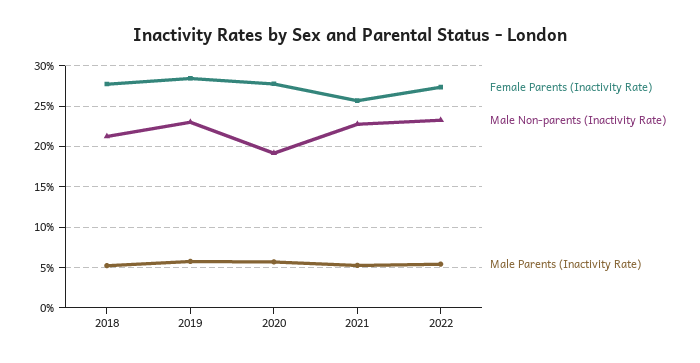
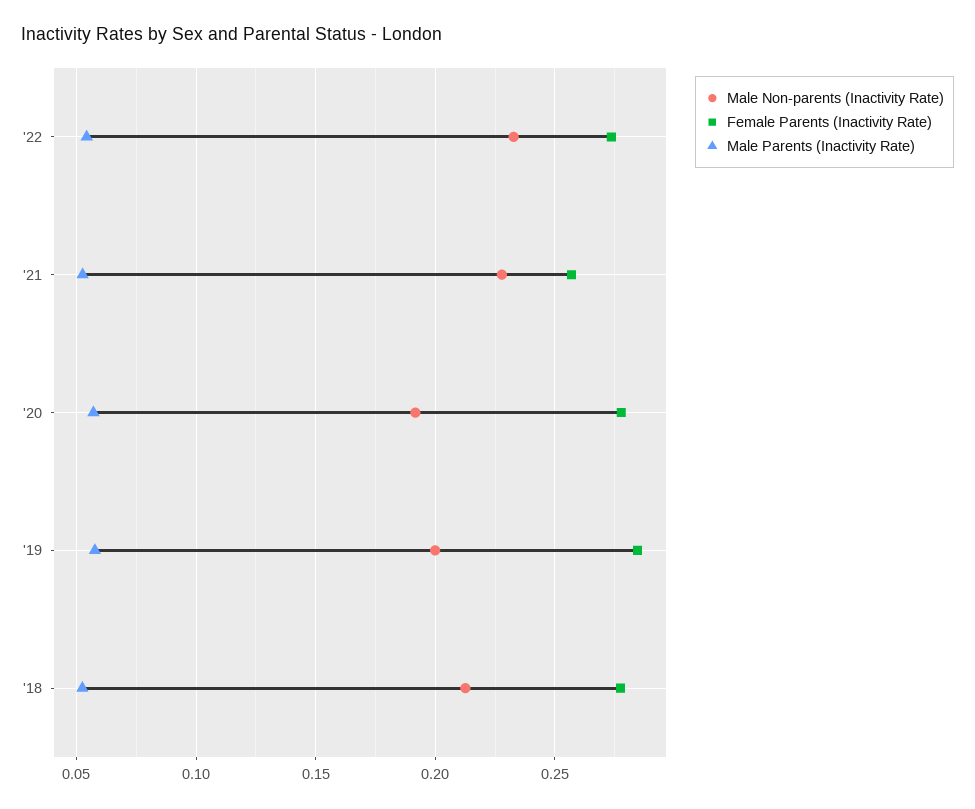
  {
    "Female Parents (Inactivity Rate)": {
      "2018": 0.275,
      "2019": 0.285,
      "2020": 0.28,
      "2021": 0.255,
      "2022": 0.275
    },
    "Male Non-parents (Inactivity Rate)": {
      "2018": 0.215,
-     "2019": 0.23,
+     "2019": 0.2,
      "2020": 0.19,
      "2021": 0.23,
      "2022": 0.235
    },
    "Male Parents (Inactivity Rate)": {
      "2018": 0.055,
      "2019": 0.06,
      "2020": 0.055,
      "2021": 0.055,
      "2022": 0.055
    }
  }

